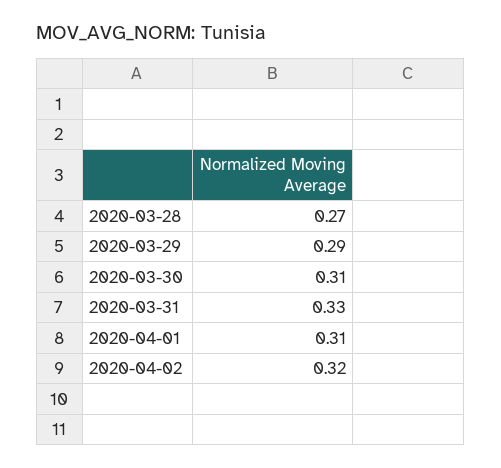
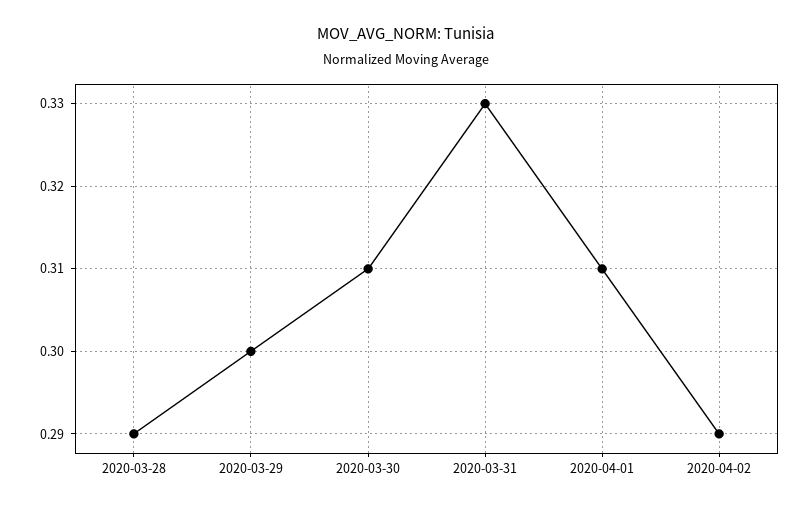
  {
-   "2020-03-28": 0.27,
+   "2020-03-28": 0.29,
-   "2020-03-29": 0.29,
+   "2020-03-29": 0.3,
    "2020-03-30": 0.31,
    "2020-03-31": 0.33,
    "2020-04-01": 0.31,
-   "2020-04-02": 0.32
+   "2020-04-02": 0.29
  }

